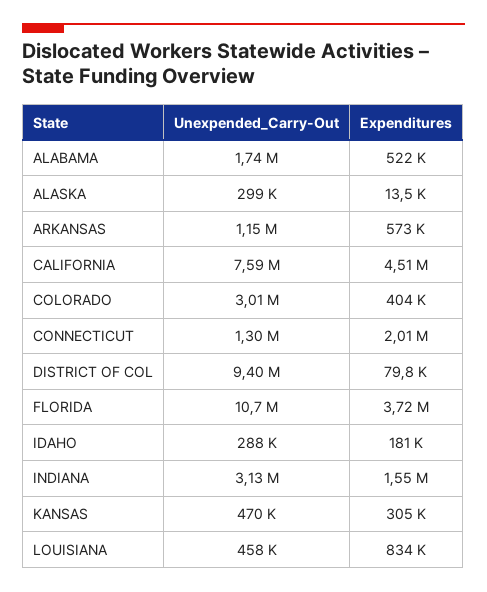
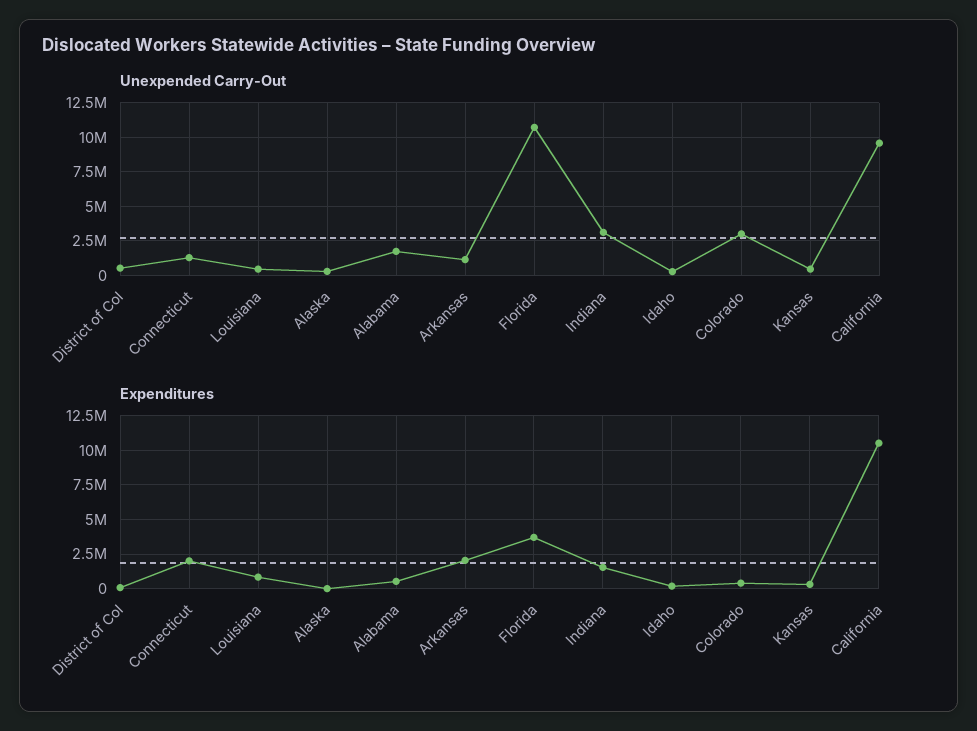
  {
    "Unexpended_Carry-Out": {
      "ALABAMA": 1740000,
      "ALASKA": 299000,
      "ARKANSAS": 1150000,
-     "CALIFORNIA": 7590000,
+     "CALIFORNIA": 9500000,
      "COLORADO": 3010000,
      "CONNECTICUT": 1300000,
-     "DISTRICT OF COL": 9400000,
+     "DISTRICT OF COL": 500000,
      "FLORIDA": 10700000,
      "IDAHO": 288000,
      "INDIANA": 3130000,
      "KANSAS": 470000,
      "LOUISIANA": 458000
    },
    "Expenditures": {
      "ALABAMA": 522000,
      "ALASKA": 13500,
-     "ARKANSAS": 573000,
+     "ARKANSAS": 2000000,
-     "CALIFORNIA": 4510000,
+     "CALIFORNIA": 10500000,
      "COLORADO": 404000,
      "CONNECTICUT": 2010000,
      "DISTRICT OF COL": 79800,
      "FLORIDA": 3720000,
      "IDAHO": 181000,
      "INDIANA": 1550000,
      "KANSAS": 305000,
      "LOUISIANA": 834000
    }
  }

